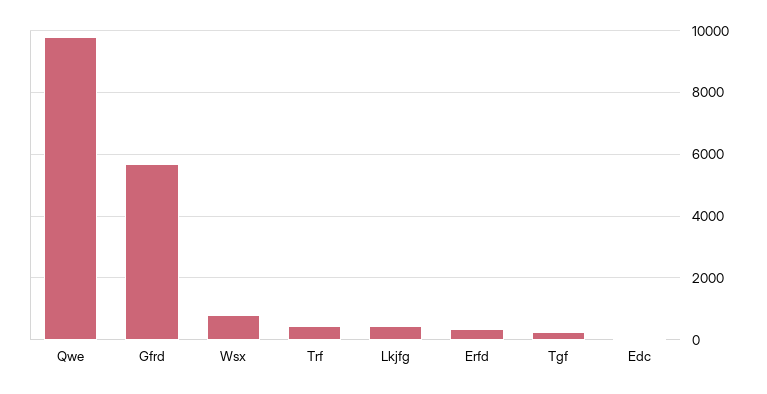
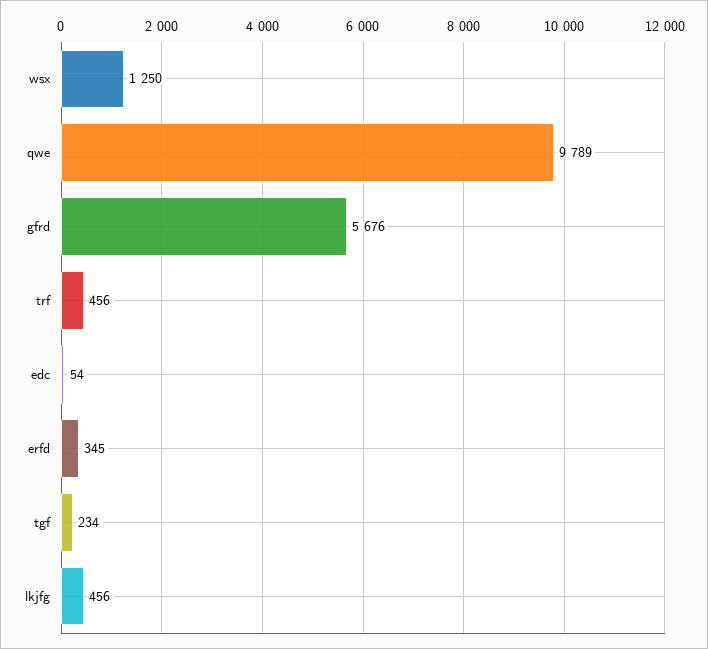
  {
    "Qwe": 9789,
    "Gfrd": 5676,
-   "Wsx": 800,
+   "Wsx": 1250,
    "Trf": 456,
    "Lkjfg": 456,
    "Erfd": 345,
    "Tgf": 234,
    "Edc": 54
  }

